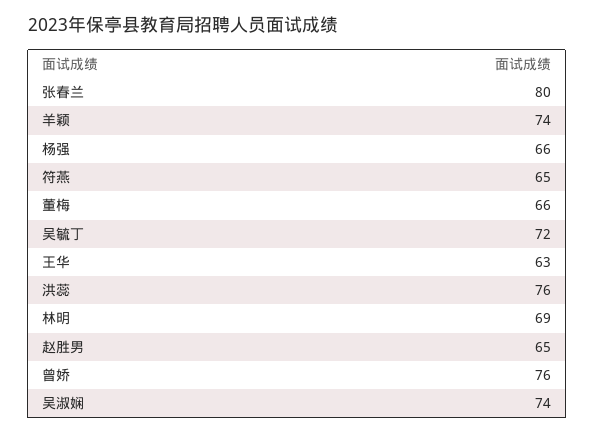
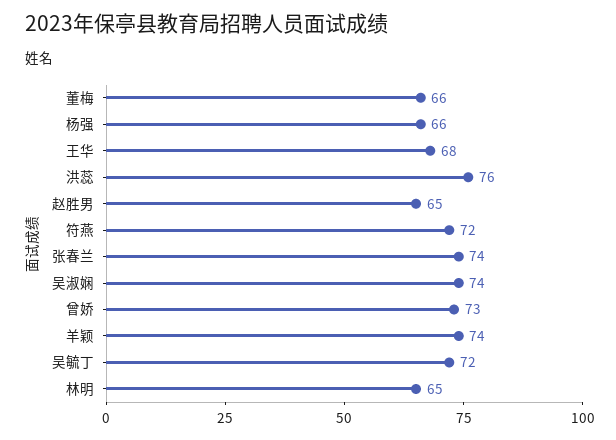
  {
-   "张春兰": 80,
+   "张春兰": 74,
    "羊颖": 74,
    "杨强": 66,
-   "符燕": 65,
+   "符燕": 72,
    "董梅": 66,
    "吴毓丁": 72,
-   "王华": 63,
+   "王华": 68,
    "洪蕊": 76,
-   "林明": 69,
+   "林明": 65,
    "赵胜男": 65,
-   "曾娇": 76,
+   "曾娇": 73,
    "吴淑娴": 74
  }

